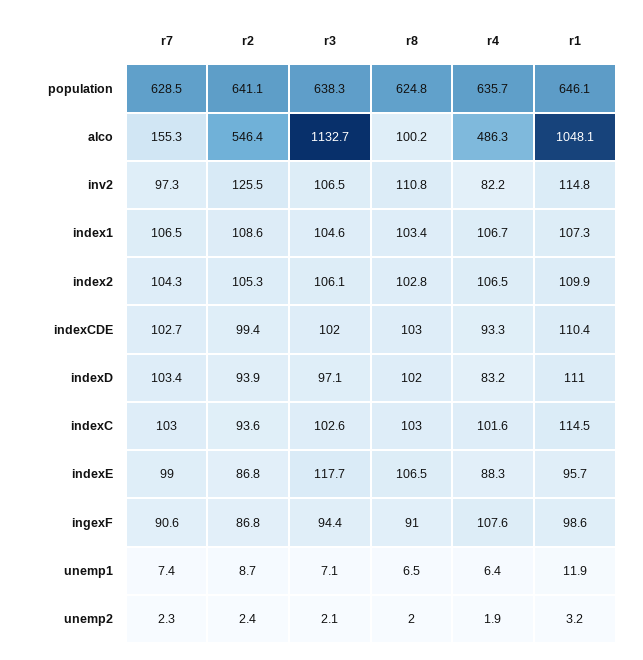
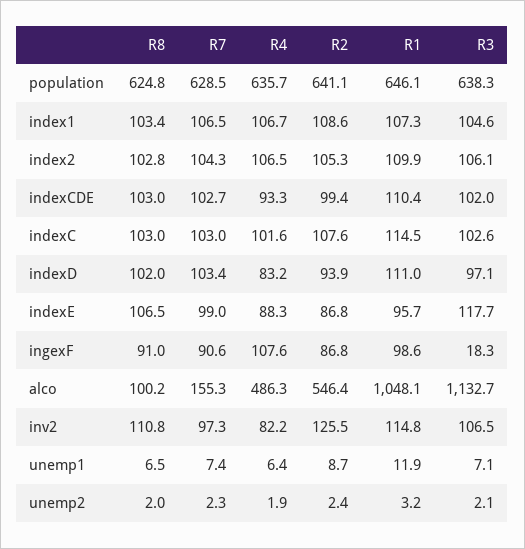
  {
    "r7": {
      "population": 628.5,
      "alco": 155.3,
      "inv2": 97.3,
      "index1": 106.5,
      "index2": 104.3,
      "indexCDE": 102.7,
      "indexD": 103.4,
      "indexC": 103,
      "indexE": 99,
      "ingexF": 90.6,
      "unemp1": 7.4,
      "unemp2": 2.3
    },
    "r2": {
      "population": 641.1,
      "alco": 546.4,
      "inv2": 125.5,
      "index1": 108.6,
      "index2": 105.3,
      "indexCDE": 99.4,
      "indexD": 93.9,
-     "indexC": 93.6,
+     "indexC": 107.6,
      "indexE": 86.8,
      "ingexF": 86.8,
      "unemp1": 8.7,
      "unemp2": 2.4
    },
    "r3": {
      "population": 638.3,
      "alco": 1132.7,
      "inv2": 106.5,
      "index1": 104.6,
      "index2": 106.1,
      "indexCDE": 102,
      "indexD": 97.1,
      "indexC": 102.6,
      "indexE": 117.7,
-     "ingexF": 94.4,
+     "ingexF": 18.3,
      "unemp1": 7.1,
      "unemp2": 2.1
    },
    "r8": {
      "population": 624.8,
      "alco": 100.2,
      "inv2": 110.8,
      "index1": 103.4,
      "index2": 102.8,
      "indexCDE": 103,
      "indexD": 102,
      "indexC": 103,
      "indexE": 106.5,
      "ingexF": 91,
      "unemp1": 6.5,
      "unemp2": 2
    },
    "r4": {
      "population": 635.7,
      "alco": 486.3,
      "inv2": 82.2,
      "index1": 106.7,
      "index2": 106.5,
      "indexCDE": 93.3,
      "indexD": 83.2,
      "indexC": 101.6,
      "indexE": 88.3,
      "ingexF": 107.6,
      "unemp1": 6.4,
      "unemp2": 1.9
    },
    "r1": {
      "population": 646.1,
      "alco": 1048.1,
      "inv2": 114.8,
      "index1": 107.3,
      "index2": 109.9,
      "indexCDE": 110.4,
      "indexD": 111,
      "indexC": 114.5,
      "indexE": 95.7,
      "ingexF": 98.6,
      "unemp1": 11.9,
      "unemp2": 3.2
    }
  }

